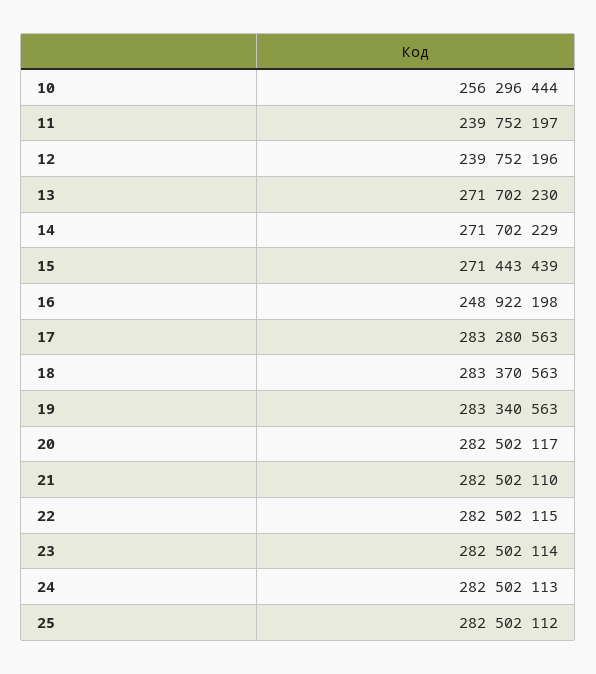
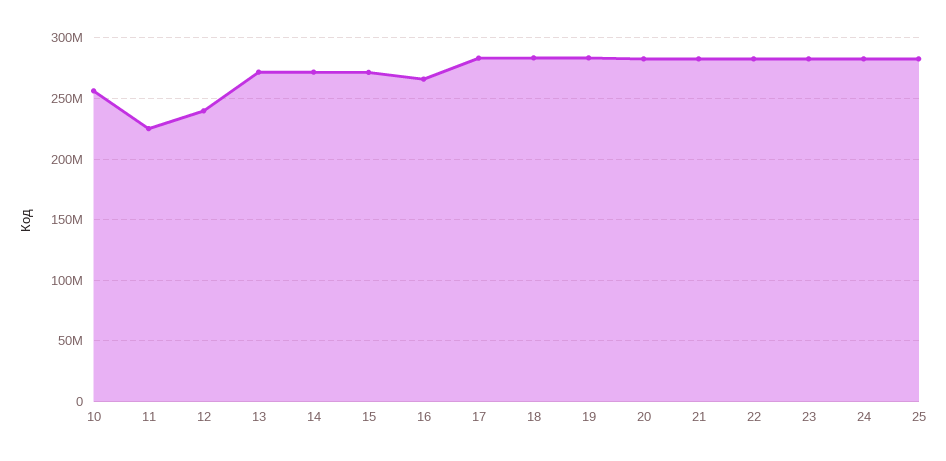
  {
    "10": 256296444,
-   "11": 239752197,
+   "11": 225000000,
    "12": 239752196,
    "13": 271702230,
    "14": 271702229,
    "15": 271443439,
-   "16": 248922198,
+   "16": 265000000,
    "17": 283280563,
    "18": 283370563,
    "19": 283340563,
    "20": 282502117,
    "21": 282502110,
    "22": 282502115,
    "23": 282502114,
    "24": 282502113,
    "25": 282502112
  }

